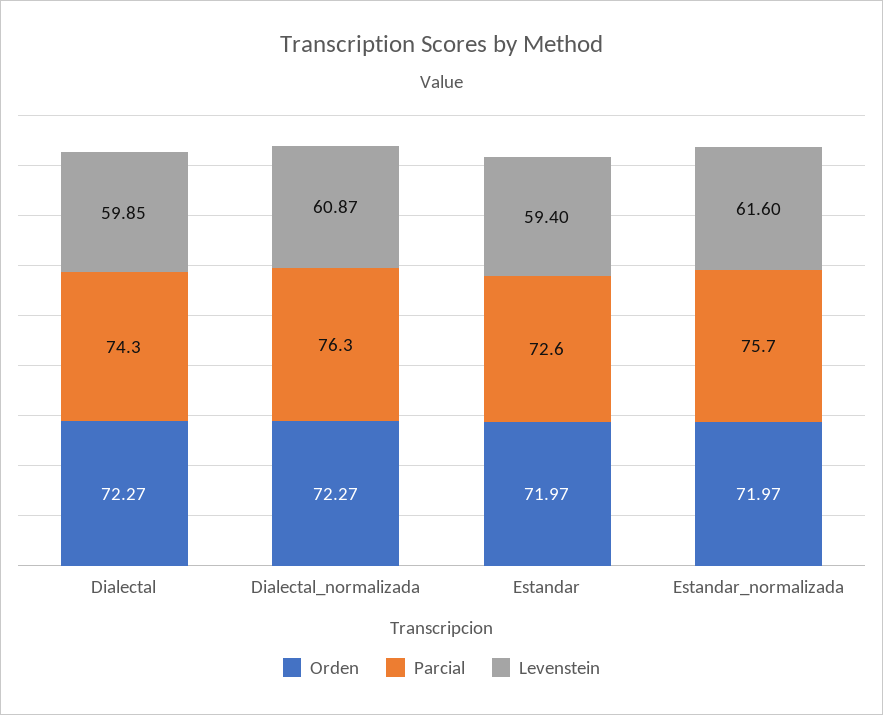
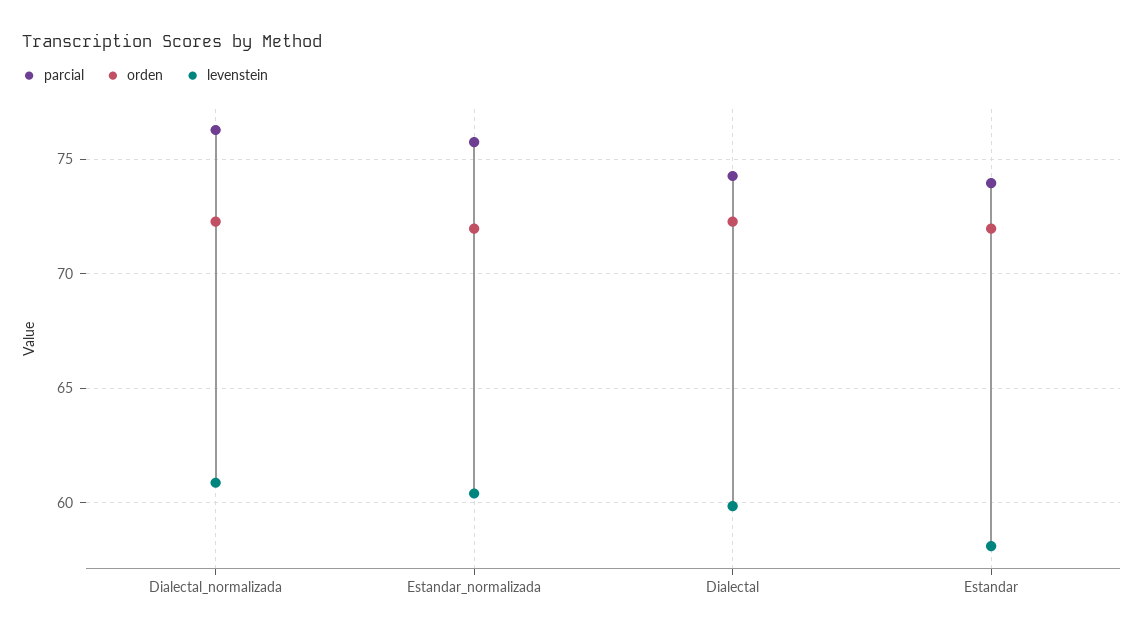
  {
    "Orden": {
      "Dialectal": 72.27,
      "Dialectal_normalizada": 72.27,
      "Estandar": 71.97,
      "Estandar_normalizada": 71.97
    },
    "Parcial": {
      "Dialectal": 74.3,
      "Dialectal_normalizada": 76.3,
-     "Estandar": 72.6,
+     "Estandar": 74,
      "Estandar_normalizada": 75.7
    },
    "Levenstein": {
      "Dialectal": 59.85,
      "Dialectal_normalizada": 60.87,
-     "Estandar": 59.4,
+     "Estandar": 58,
-     "Estandar_normalizada": 61.6
+     "Estandar_normalizada": 60.5
    }
  }

